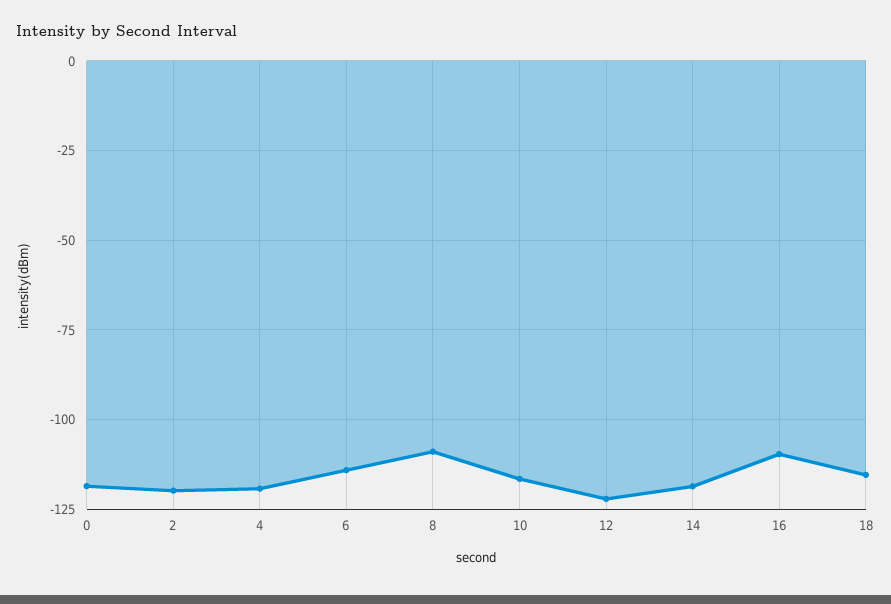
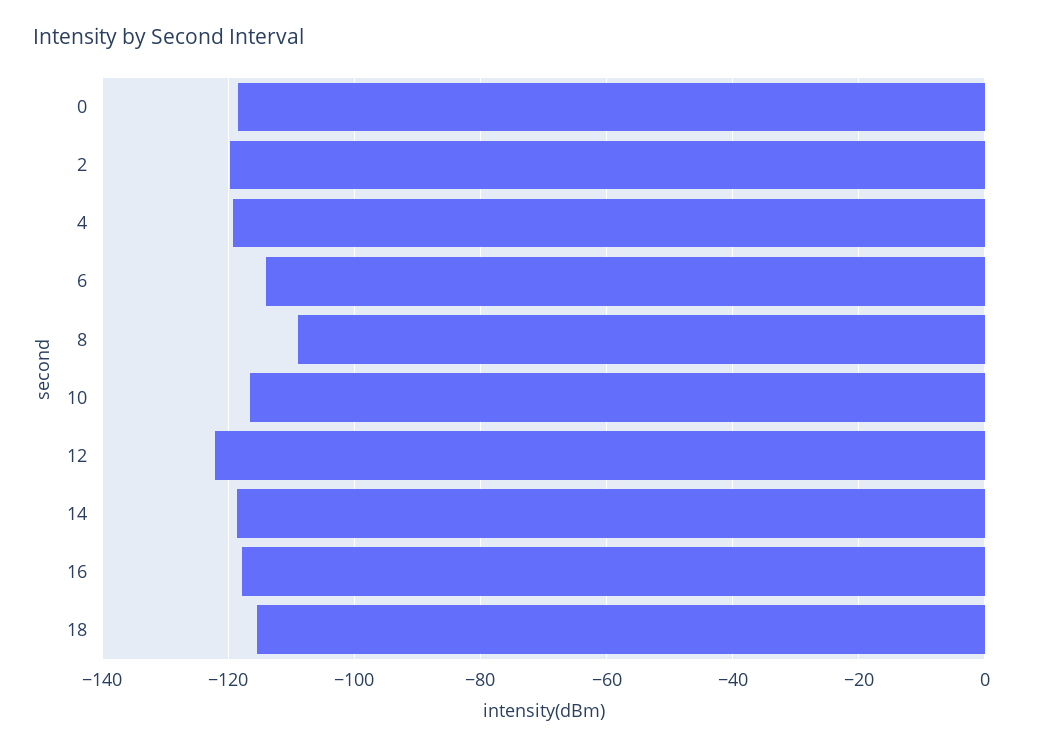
  {
    "0": -118,
    "2": -120,
    "4": -120,
    "6": -114,
    "8": -108,
    "10": -116,
    "12": -122,
    "14": -118,
-   "16": -110,
+   "16": -118,
    "18": -116
  }

